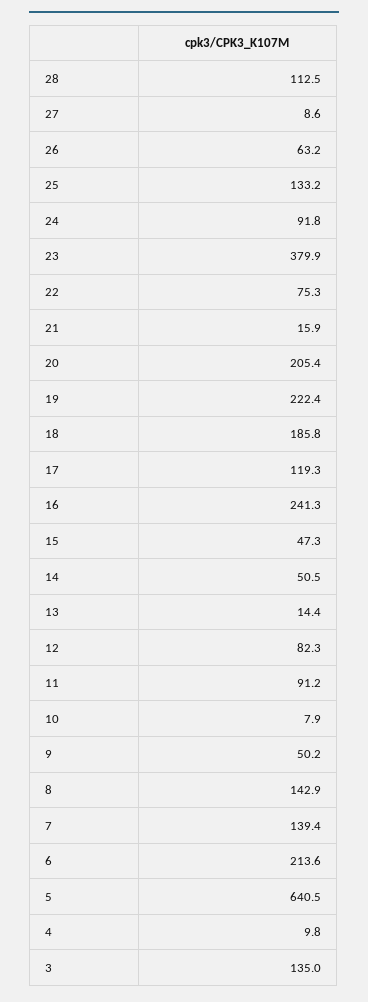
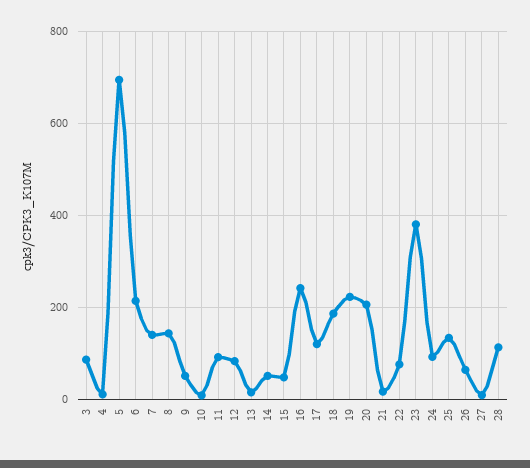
  {
    "28": 112.5,
    "27": 8.6,
    "26": 63.2,
    "25": 133.2,
    "24": 91.8,
    "23": 379.9,
    "22": 75.3,
    "21": 15.9,
    "20": 205.4,
    "19": 222.4,
    "18": 185.8,
    "17": 119.3,
    "16": 241.3,
    "15": 47.3,
    "14": 50.5,
    "13": 14.4,
    "12": 82.3,
    "11": 91.2,
    "10": 7.9,
    "9": 50.2,
    "8": 142.9,
    "7": 139.4,
    "6": 213.6,
-   "5": 640.5,
+   "5": 700,
    "4": 9.8,
-   "3": 135
+   "3": 80
  }

